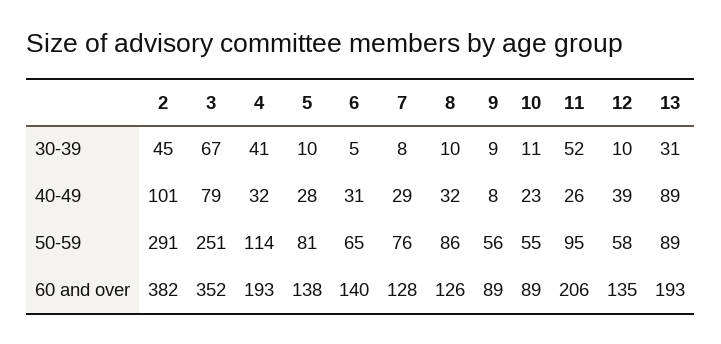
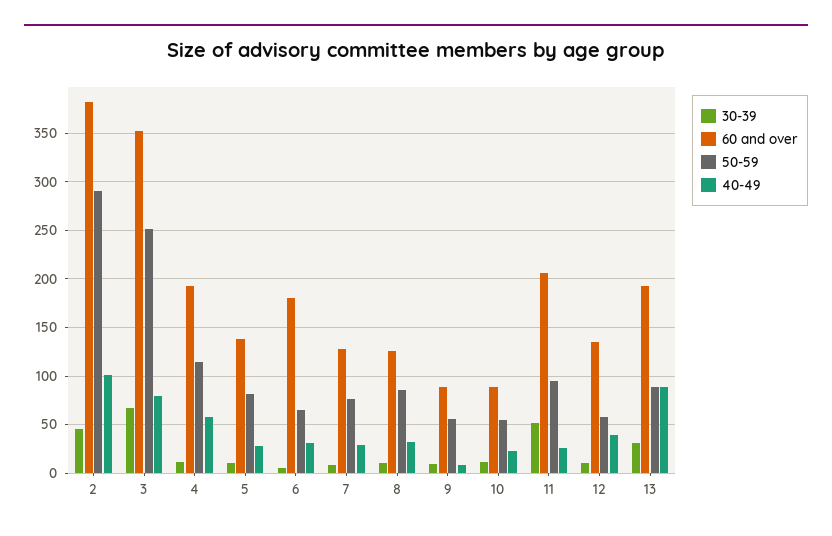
  {
    "30-39": {
      "2": 45,
      "3": 67,
-     "4": 41,
+     "4": 10,
      "5": 10,
      "6": 5,
      "7": 8,
      "8": 10,
      "9": 9,
      "10": 11,
      "11": 52,
      "12": 10,
      "13": 31
    },
    "40-49": {
      "2": 101,
      "3": 79,
-     "4": 32,
+     "4": 60,
      "5": 28,
      "6": 31,
      "7": 29,
      "8": 32,
      "9": 8,
      "10": 23,
      "11": 26,
      "12": 39,
      "13": 89
    },
    "50-59": {
      "2": 291,
      "3": 251,
      "4": 114,
      "5": 81,
      "6": 65,
      "7": 76,
      "8": 86,
      "9": 56,
      "10": 55,
      "11": 95,
      "12": 58,
      "13": 89
    },
    "60 and over": {
      "2": 382,
      "3": 352,
      "4": 193,
      "5": 138,
-     "6": 140,
+     "6": 180,
      "7": 128,
      "8": 126,
      "9": 89,
      "10": 89,
      "11": 206,
      "12": 135,
      "13": 193
    }
  }

